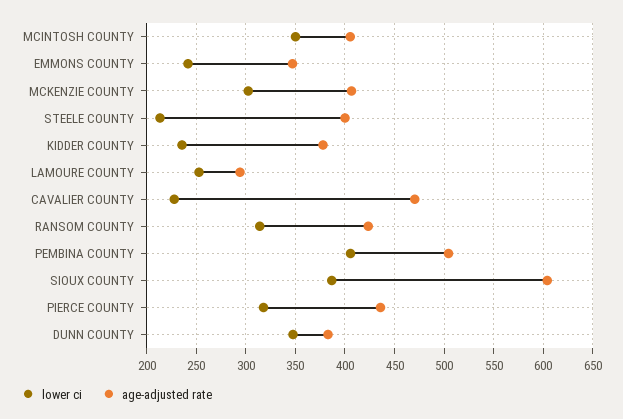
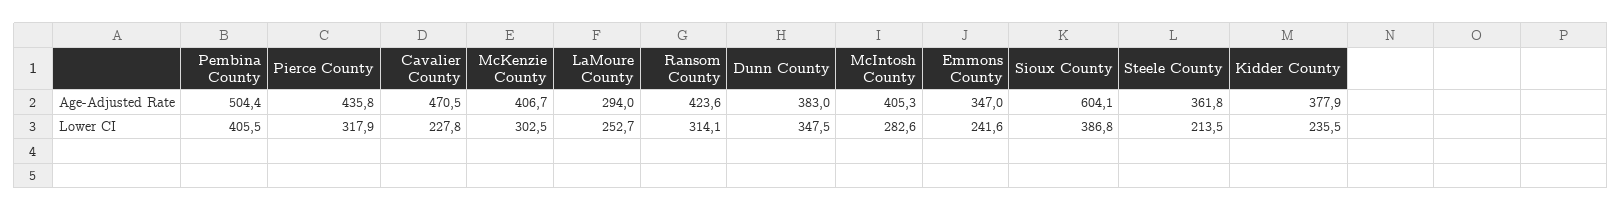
  {
    "lower ci": {
-     "MCINTOSH COUNTY": 350,
+     "MCINTOSH COUNTY": 282.6,
      "EMMONS COUNTY": 241.6,
      "MCKENZIE COUNTY": 302.5,
      "STEELE COUNTY": 213.5,
      "KIDDER COUNTY": 235.5,
      "LAMOURE COUNTY": 252.7,
      "CAVALIER COUNTY": 227.8,
      "RANSOM COUNTY": 314.1,
      "PEMBINA COUNTY": 405.5,
      "SIOUX COUNTY": 386.8,
      "PIERCE COUNTY": 317.9,
      "DUNN COUNTY": 347.5
    },
    "age-adjusted rate": {
      "MCINTOSH COUNTY": 405.3,
      "EMMONS COUNTY": 347,
      "MCKENZIE COUNTY": 406.7,
-     "STEELE COUNTY": 400,
+     "STEELE COUNTY": 361.8,
      "KIDDER COUNTY": 377.9,
      "LAMOURE COUNTY": 294,
      "CAVALIER COUNTY": 470.5,
      "RANSOM COUNTY": 423.6,
      "PEMBINA COUNTY": 504.4,
      "SIOUX COUNTY": 604.1,
      "PIERCE COUNTY": 435.8,
      "DUNN COUNTY": 383
    }
  }

